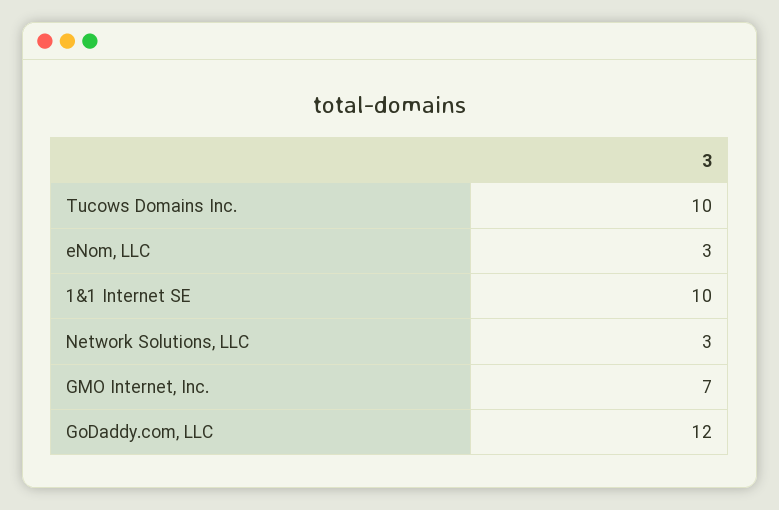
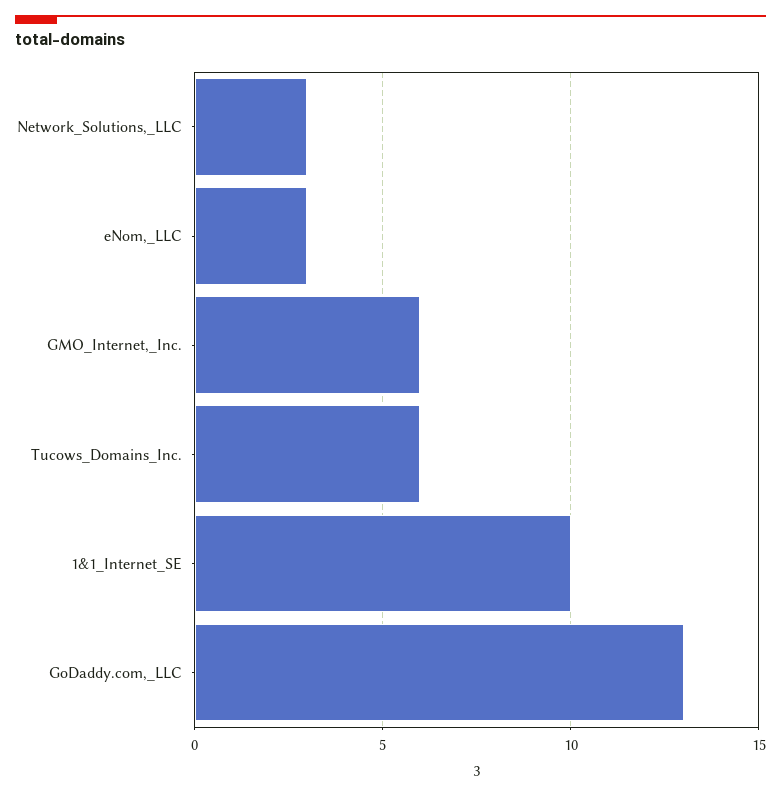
  {
-   "Tucows Domains Inc.": 10,
+   "Tucows Domains Inc.": 6,
    "eNom, LLC": 3,
    "1&1 Internet SE": 10,
    "Network Solutions, LLC": 3,
-   "GMO Internet, Inc.": 7,
+   "GMO Internet, Inc.": 6,
-   "GoDaddy.com, LLC": 12
+   "GoDaddy.com, LLC": 13
  }

